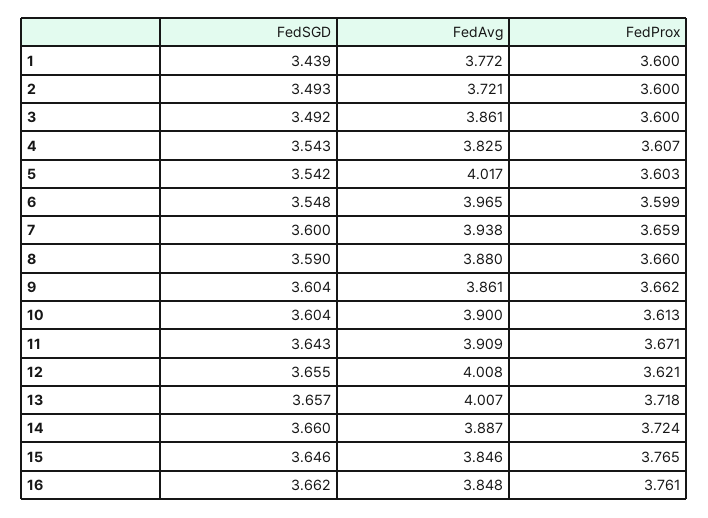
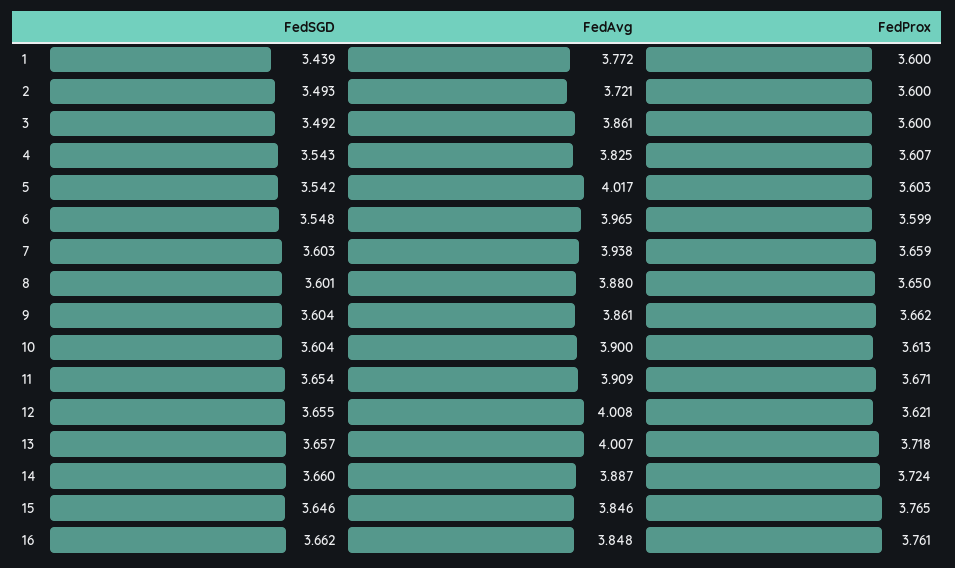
  {
    "FedSGD": {
      "1": 3.439,
      "2": 3.493,
      "3": 3.492,
      "4": 3.543,
      "5": 3.542,
      "6": 3.548,
-     "7": 3.6,
+     "7": 3.603,
-     "8": 3.59,
+     "8": 3.601,
      "9": 3.604,
      "10": 3.604,
-     "11": 3.643,
+     "11": 3.654,
      "12": 3.655,
      "13": 3.657,
      "14": 3.66,
      "15": 3.646,
      "16": 3.662
    },
    "FedAvg": {
      "1": 3.772,
      "2": 3.721,
      "3": 3.861,
      "4": 3.825,
      "5": 4.017,
      "6": 3.965,
      "7": 3.938,
      "8": 3.88,
      "9": 3.861,
      "10": 3.9,
      "11": 3.909,
      "12": 4.008,
      "13": 4.007,
      "14": 3.887,
      "15": 3.846,
      "16": 3.848
    },
    "FedProx": {
      "1": 3.6,
      "2": 3.6,
      "3": 3.6,
      "4": 3.607,
      "5": 3.603,
      "6": 3.599,
      "7": 3.659,
-     "8": 3.66,
+     "8": 3.65,
      "9": 3.662,
      "10": 3.613,
      "11": 3.671,
      "12": 3.621,
      "13": 3.718,
      "14": 3.724,
      "15": 3.765,
      "16": 3.761
    }
  }

